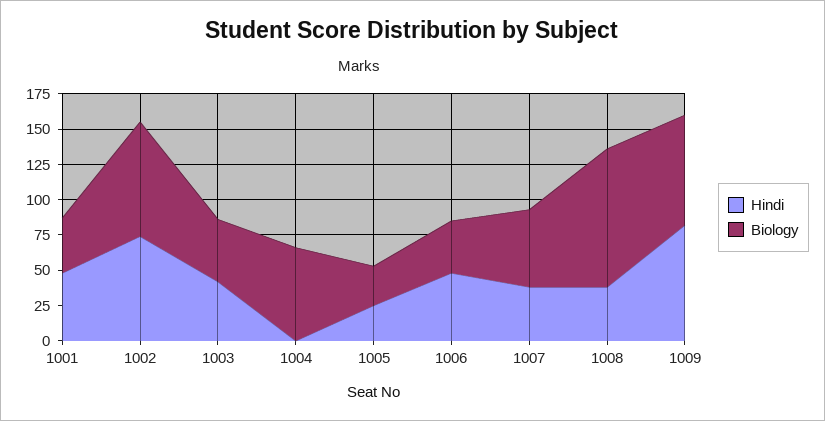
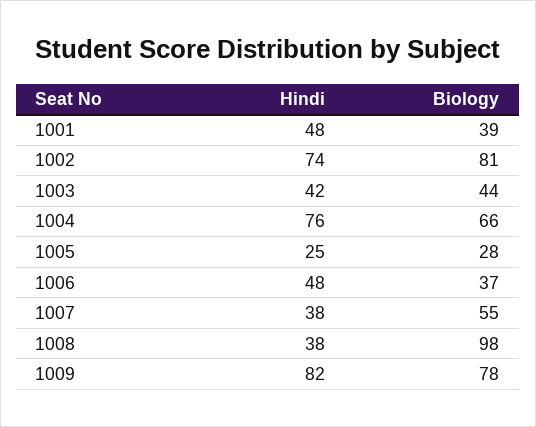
  {
    "Hindi": {
      "1001": 48,
      "1002": 74,
      "1003": 42,
-     "1004": 0,
+     "1004": 76,
      "1005": 25,
      "1006": 48,
      "1007": 38,
      "1008": 38,
      "1009": 82
    },
    "Biology": {
      "1001": 39,
      "1002": 81,
      "1003": 44,
      "1004": 66,
      "1005": 28,
      "1006": 37,
      "1007": 55,
      "1008": 98,
      "1009": 78
    }
  }

